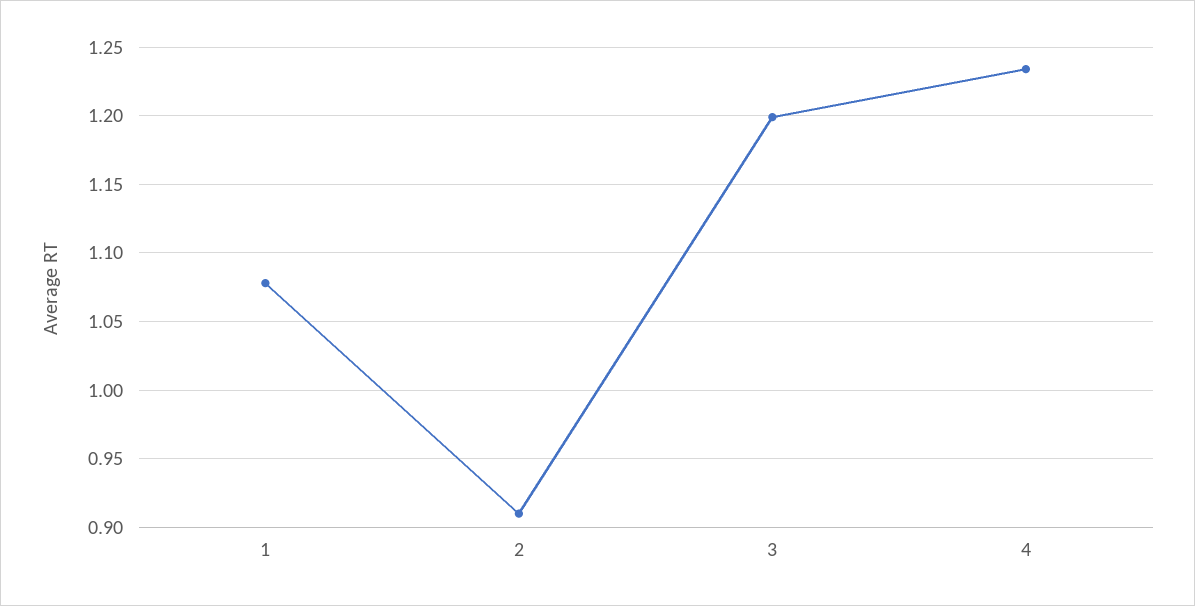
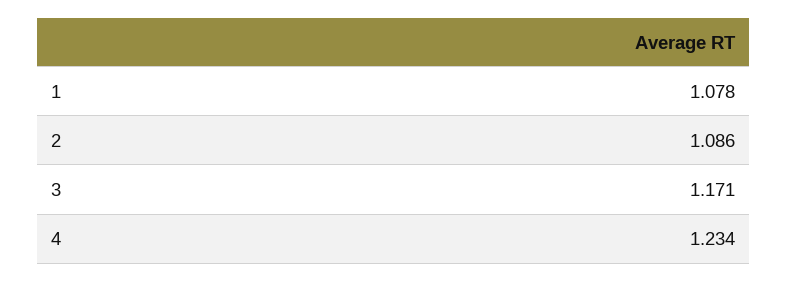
  {
    "1": 1.078,
-   "2": 0.91,
+   "2": 1.086,
-   "3": 1.2,
+   "3": 1.171,
    "4": 1.234
  }

